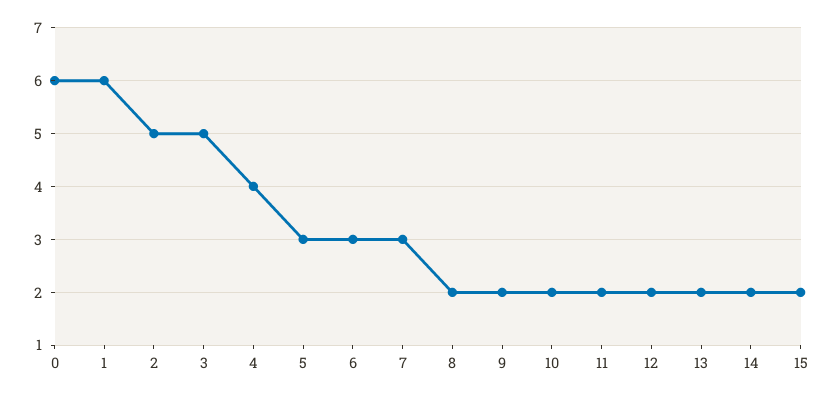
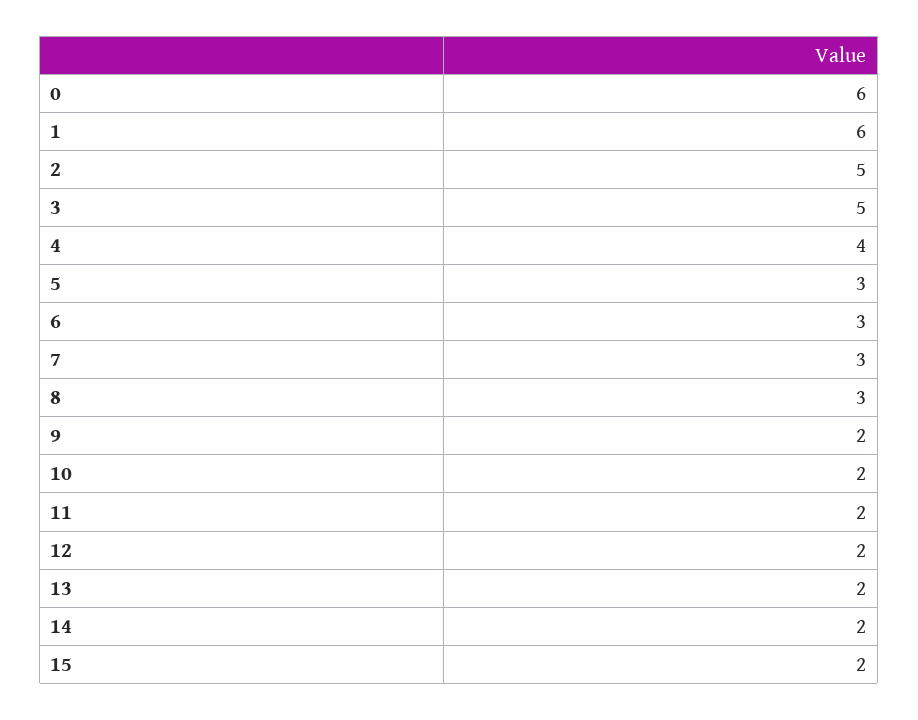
  {
    "0": 6,
    "1": 6,
    "2": 5,
    "3": 5,
    "4": 4,
    "5": 3,
    "6": 3,
    "7": 3,
-   "8": 2,
+   "8": 3,
    "9": 2,
    "10": 2,
    "11": 2,
    "12": 2,
    "13": 2,
    "14": 2,
    "15": 2
  }

